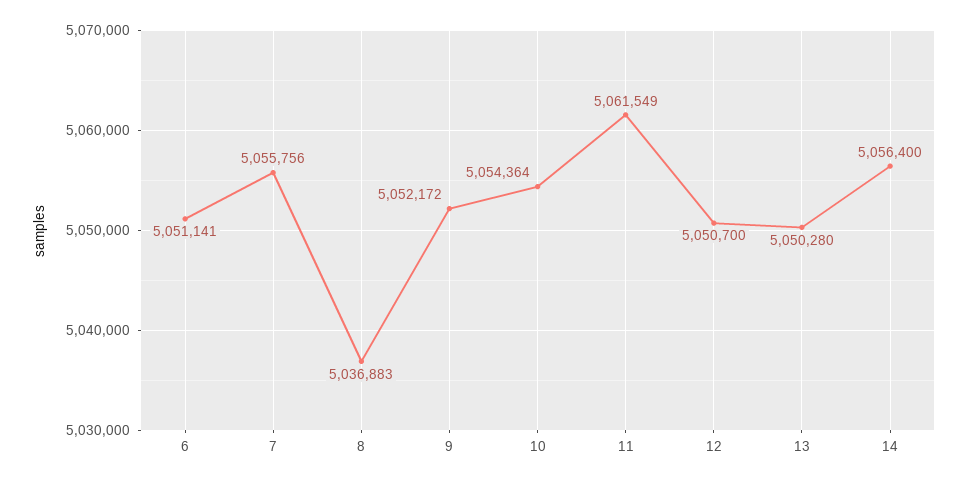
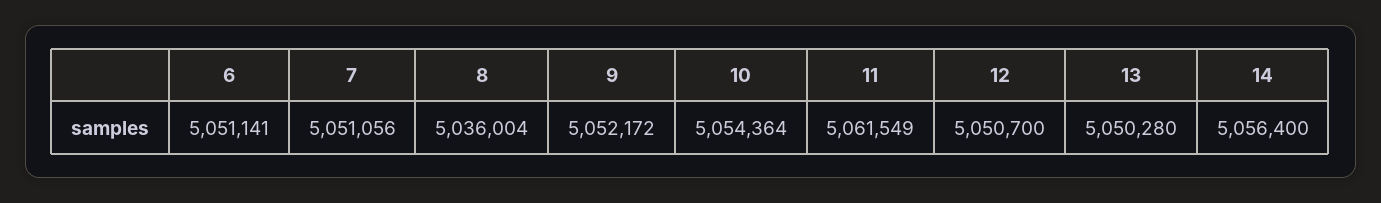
  {
    "6": 5051141,
-   "7": 5055756,
+   "7": 5051056,
-   "8": 5036883,
+   "8": 5036004,
    "9": 5052172,
    "10": 5054364,
    "11": 5061549,
    "12": 5050700,
    "13": 5050280,
    "14": 5056400
  }

